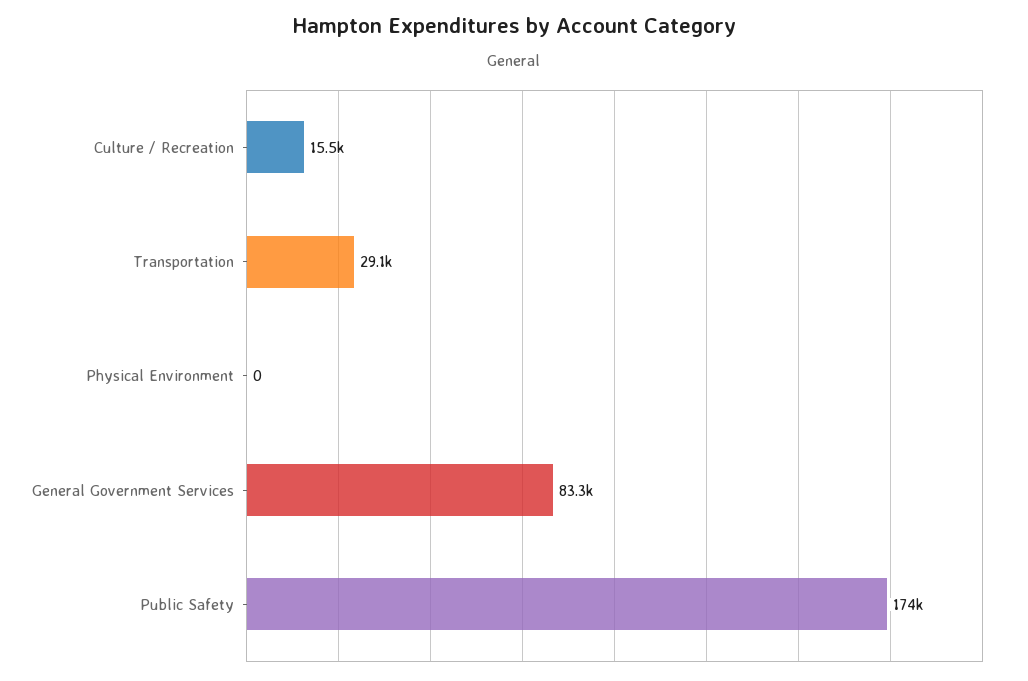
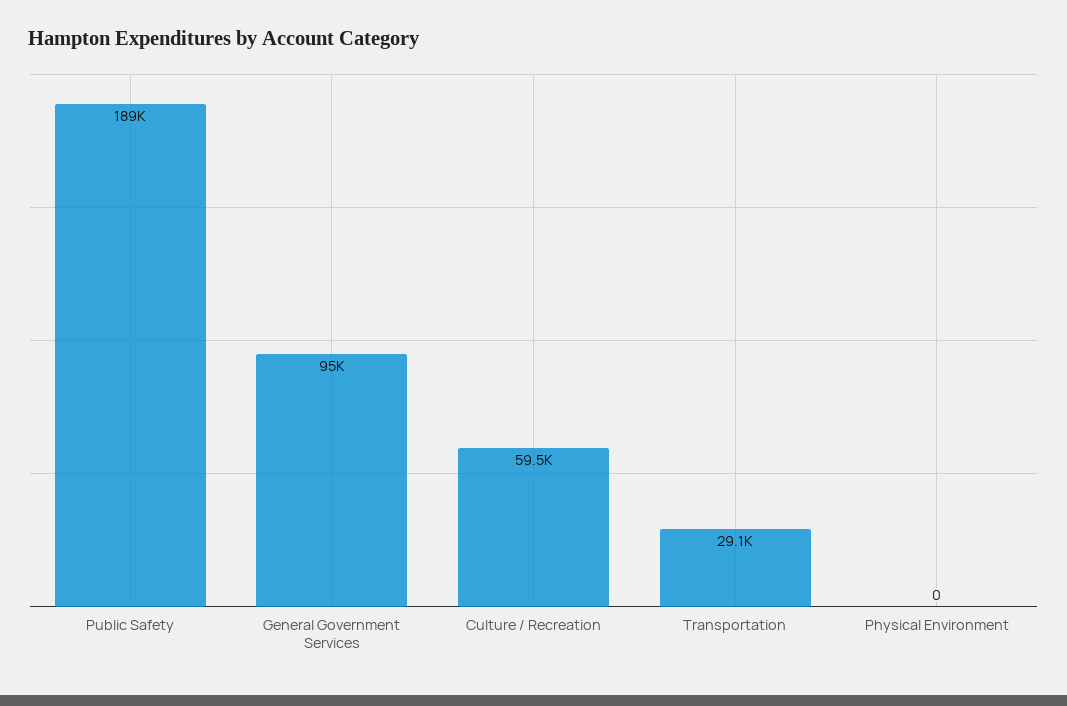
  {
-   "Culture / Recreation": 15500,
+   "Culture / Recreation": 59500,
    "Transportation": 29100,
    "Physical Environment": 0,
-   "General Government Services": 83300,
+   "General Government Services": 95000,
-   "Public Safety": 174000
+   "Public Safety": 189000
  }

